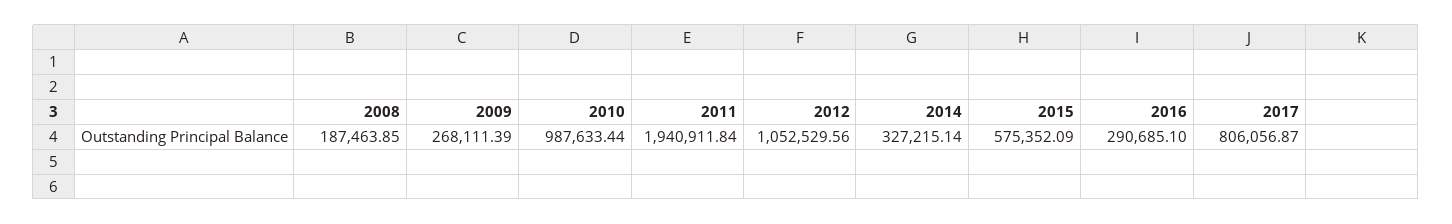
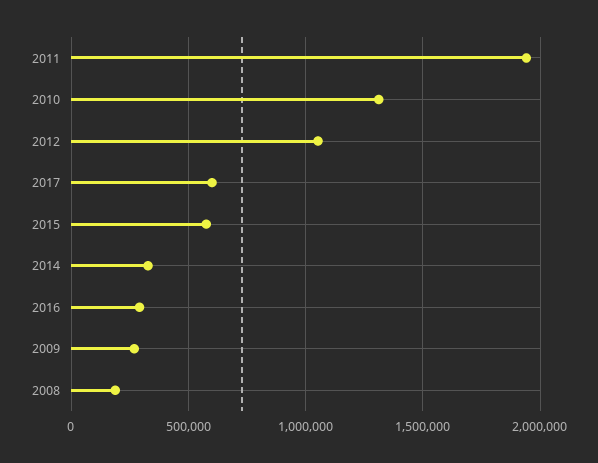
  {
    "2008": 187463.85,
    "2009": 268111.39,
-   "2010": 987633.44,
+   "2010": 1300000,
    "2011": 1940911.84,
    "2012": 1052529.56,
    "2014": 327215.14,
    "2015": 575352.09,
    "2016": 290685.1,
-   "2017": 806056.87
+   "2017": 600000
  }

